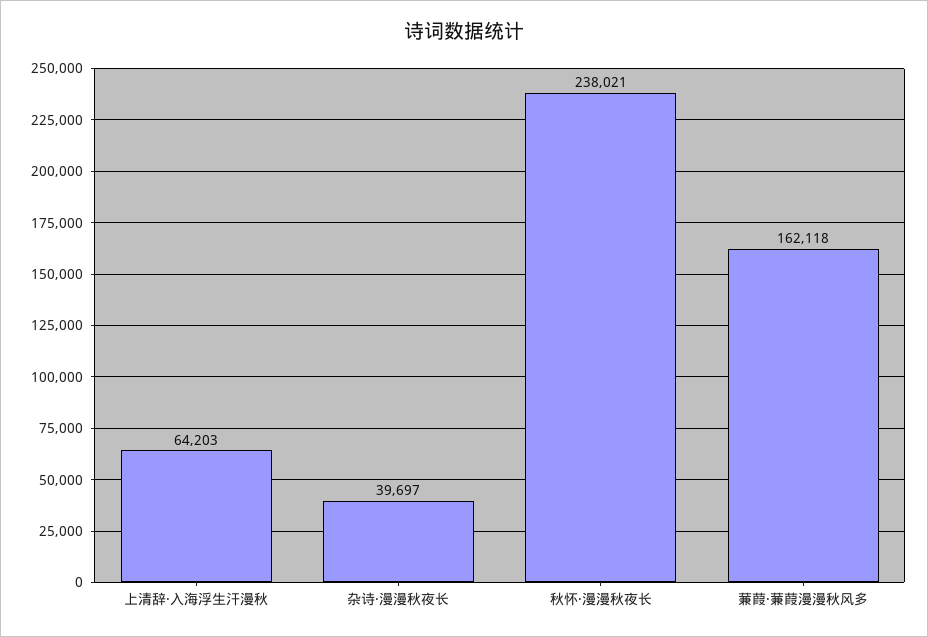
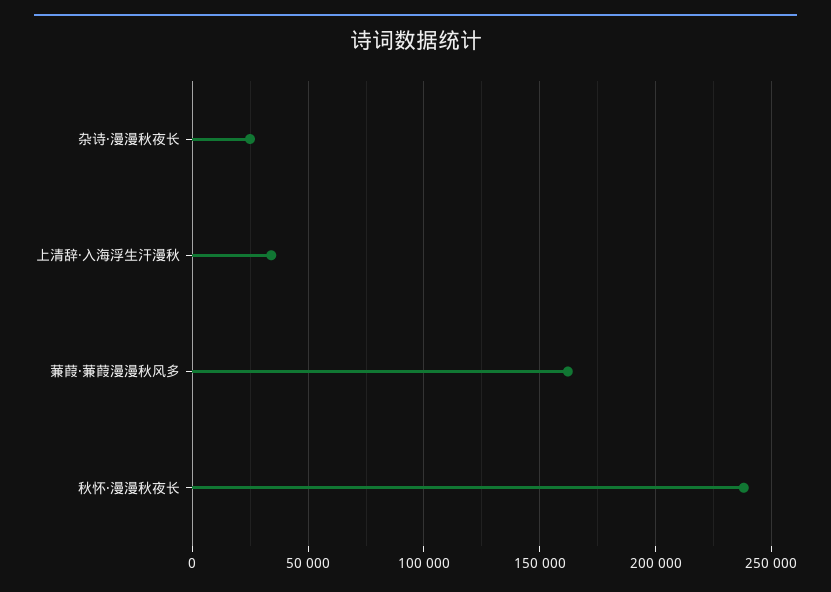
  {
-   "上清辞·入海浮生汗漫秋": 64203,
+   "上清辞·入海浮生汗漫秋": 35000,
-   "杂诗·漫漫秋夜长": 39697,
+   "杂诗·漫漫秋夜长": 25000,
    "秋怀·漫漫秋夜长": 238021,
    "蒹葭·蒹葭漫漫秋风多": 162118
  }

